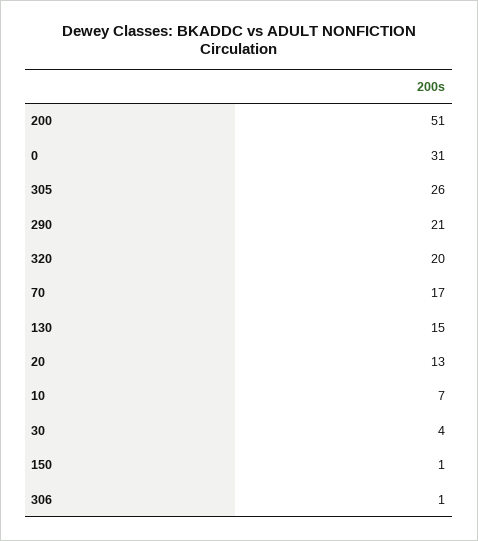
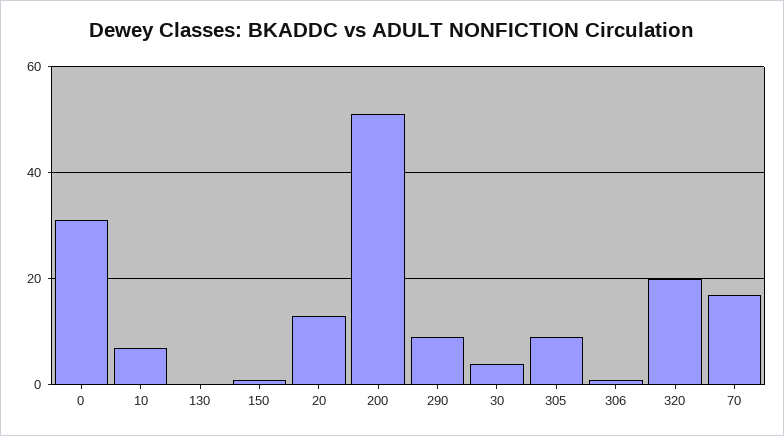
  {
    "200": 51,
    "0": 31,
-   "305": 26,
+   "305": 10,
-   "290": 21,
+   "290": 10,
    "320": 20,
    "70": 17,
-   "130": 15,
+   "130": 0,
    "20": 13,
    "10": 7,
    "30": 4,
    "150": 1,
    "306": 1
  }

